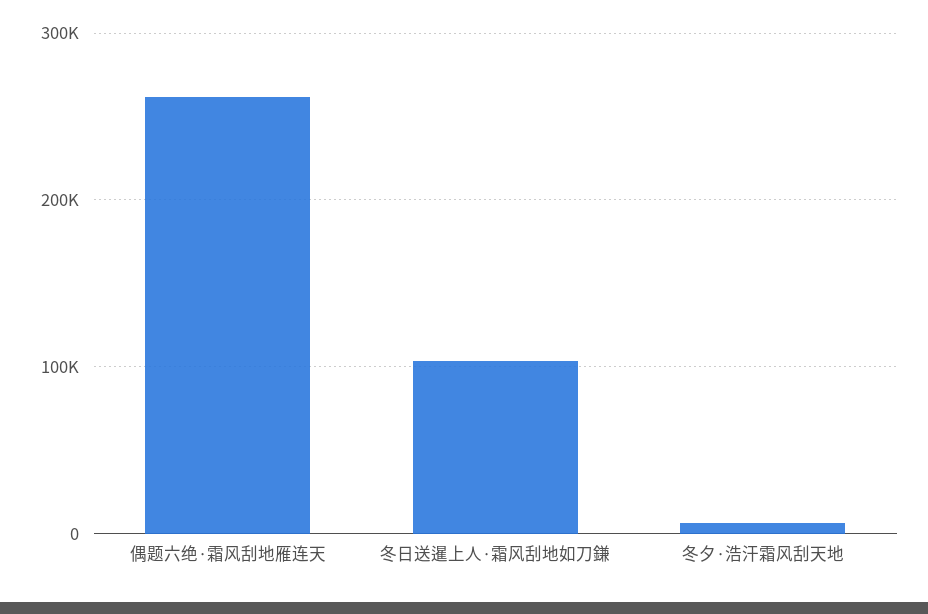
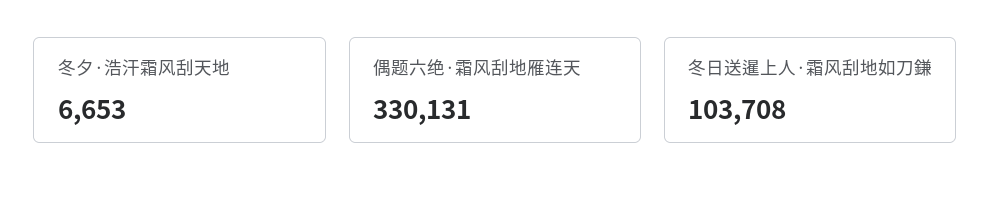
  {
-   "偶题六绝·霜风刮地雁连天": 260000,
+   "偶题六绝·霜风刮地雁连天": 330131,
    "冬日送暹上人·霜风刮地如刀鎌": 103708,
    "冬夕·浩汗霜风刮天地": 6653
  }

